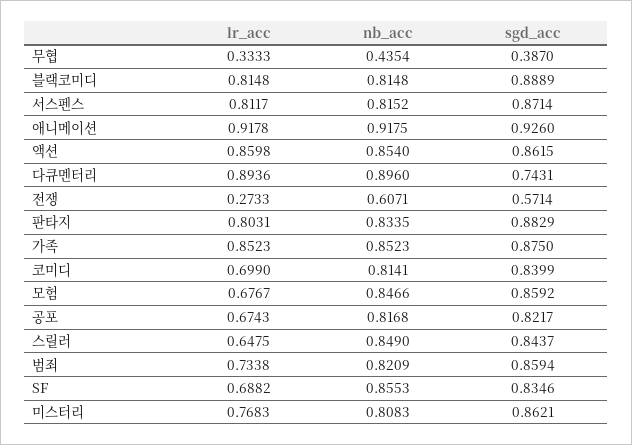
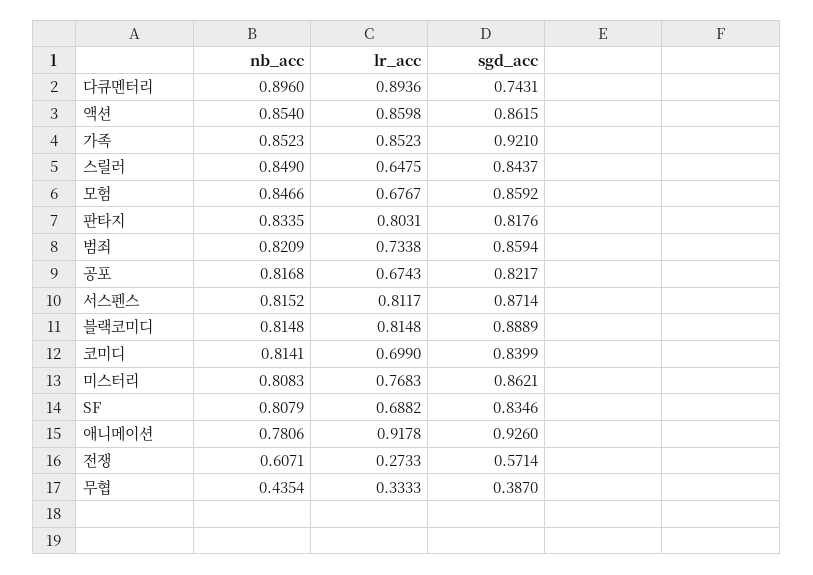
  {
    "lr_acc": {
      "무협": 0.3333,
      "블랙코미디": 0.8148,
      "서스펜스": 0.8117,
      "애니메이션": 0.9178,
      "액션": 0.8598,
      "다큐멘터리": 0.8936,
      "전쟁": 0.2733,
      "판타지": 0.8031,
      "가족": 0.8523,
      "코미디": 0.699,
      "모험": 0.6767,
      "공포": 0.6743,
      "스릴러": 0.6475,
      "범죄": 0.7338,
      "SF": 0.6882,
      "미스터리": 0.7683
    },
    "nb_acc": {
      "무협": 0.4354,
      "블랙코미디": 0.8148,
      "서스펜스": 0.8152,
-     "애니메이션": 0.9175,
+     "애니메이션": 0.7806,
      "액션": 0.854,
      "다큐멘터리": 0.896,
      "전쟁": 0.6071,
      "판타지": 0.8335,
      "가족": 0.8523,
      "코미디": 0.8141,
      "모험": 0.8466,
      "공포": 0.8168,
      "스릴러": 0.849,
      "범죄": 0.8209,
-     "SF": 0.8553,
+     "SF": 0.8079,
      "미스터리": 0.8083
    },
    "sgd_acc": {
      "무협": 0.387,
      "블랙코미디": 0.8889,
      "서스펜스": 0.8714,
      "애니메이션": 0.926,
      "액션": 0.8615,
      "다큐멘터리": 0.7431,
      "전쟁": 0.5714,
-     "판타지": 0.8829,
+     "판타지": 0.8176,
-     "가족": 0.875,
+     "가족": 0.921,
      "코미디": 0.8399,
      "모험": 0.8592,
      "공포": 0.8217,
      "스릴러": 0.8437,
      "범죄": 0.8594,
      "SF": 0.8346,
      "미스터리": 0.8621
    }
  }

